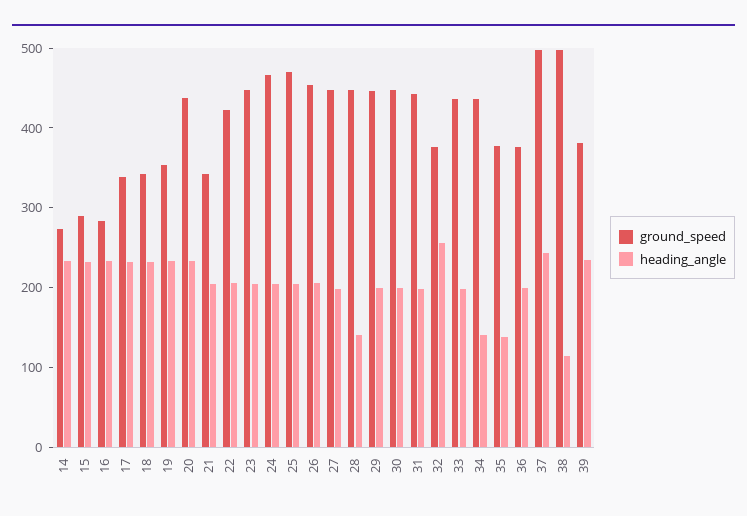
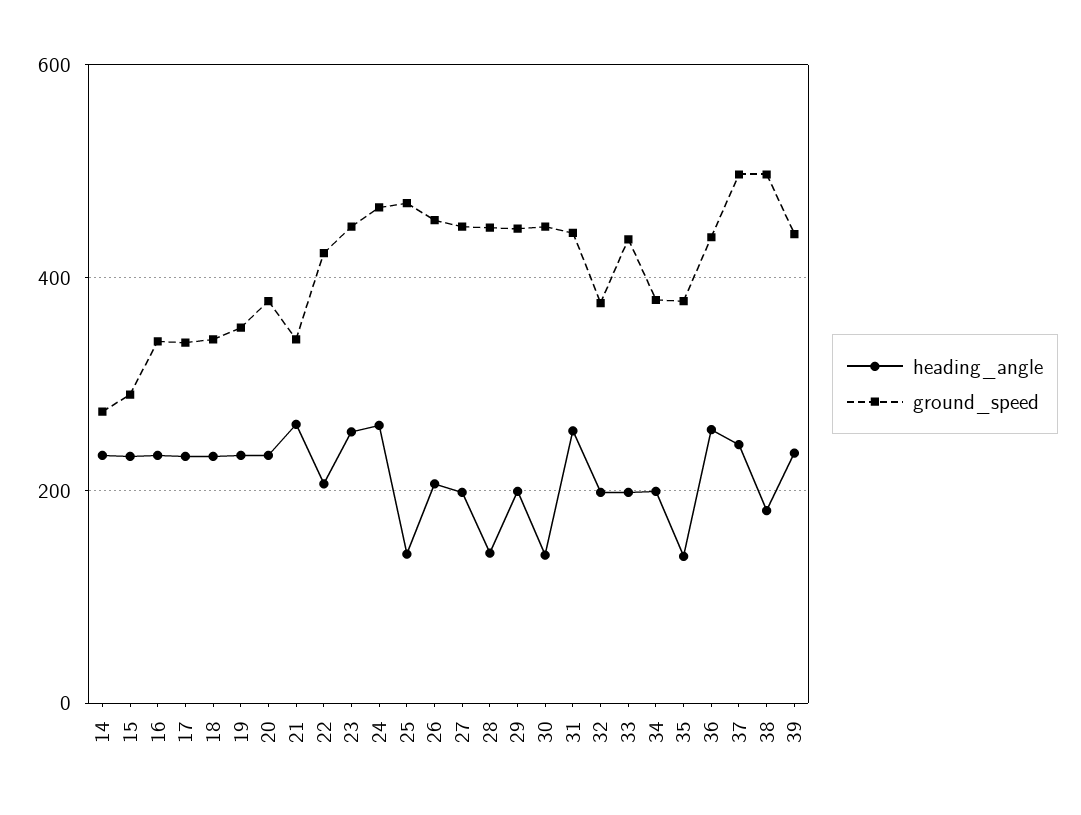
  {
    "ground_speed": {
      "14": 280,
      "15": 300,
-     "16": 280,
+     "16": 340,
      "17": 340,
      "18": 340,
      "19": 360,
-     "20": 440,
+     "20": 380,
      "21": 340,
      "22": 420,
      "23": 440,
      "24": 460,
      "25": 480,
      "26": 460,
      "27": 440,
      "28": 440,
      "29": 440,
      "30": 440,
      "31": 440,
      "32": 380,
      "33": 440,
-     "34": 440,
+     "34": 380,
      "35": 380,
-     "36": 380,
+     "36": 440,
      "37": 500,
      "38": 500,
-     "39": 380
+     "39": 440
    },
    "heading_angle": {
      "14": 240,
      "15": 240,
      "16": 240,
      "17": 240,
      "18": 240,
      "19": 240,
      "20": 240,
-     "21": 200,
+     "21": 260,
      "22": 200,
-     "23": 200,
+     "23": 260,
-     "24": 200,
+     "24": 260,
-     "25": 200,
+     "25": 140,
      "26": 200,
      "27": 200,
      "28": 140,
      "29": 200,
-     "30": 200,
+     "30": 140,
-     "31": 200,
+     "31": 260,
-     "32": 260,
+     "32": 200,
      "33": 200,
-     "34": 140,
+     "34": 200,
      "35": 140,
-     "36": 200,
+     "36": 260,
      "37": 240,
-     "38": 120,
+     "38": 180,
      "39": 240
    }
  }

